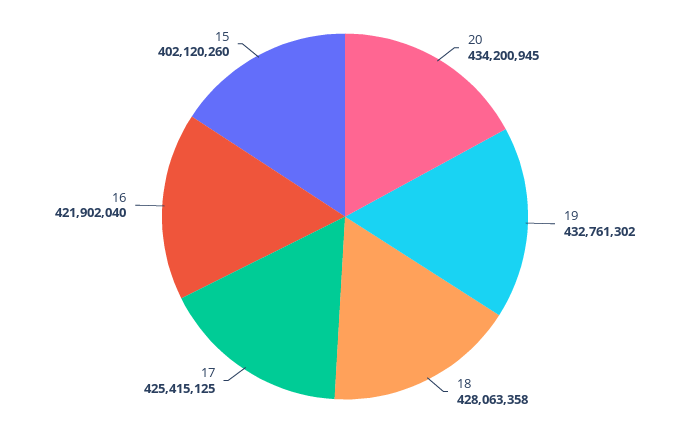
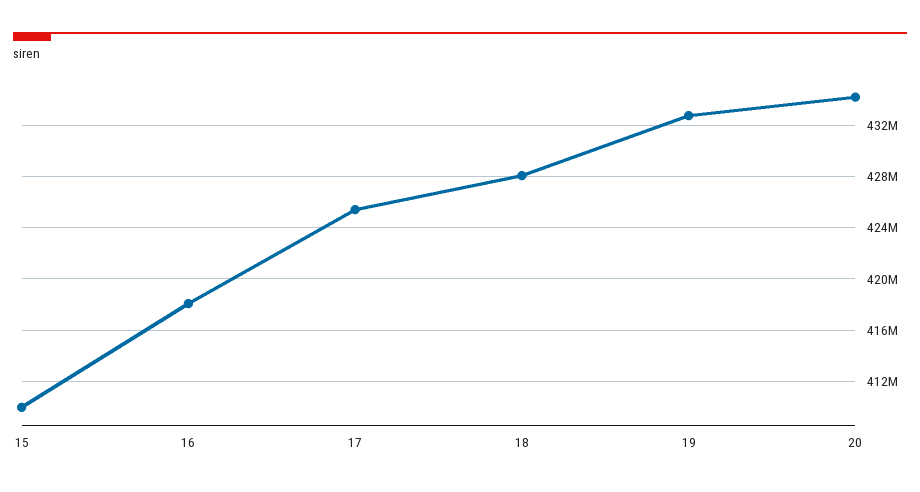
  {
    "20": 434200945,
    "19": 432761302,
    "18": 428063358,
    "17": 425415125,
-   "16": 421902040,
+   "16": 418000000,
-   "15": 402120260
+   "15": 410000000
  }

